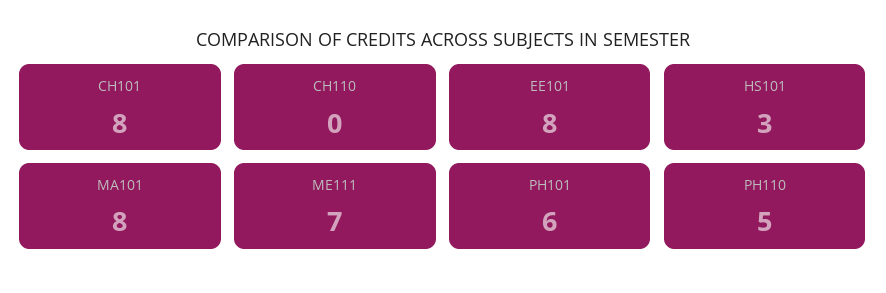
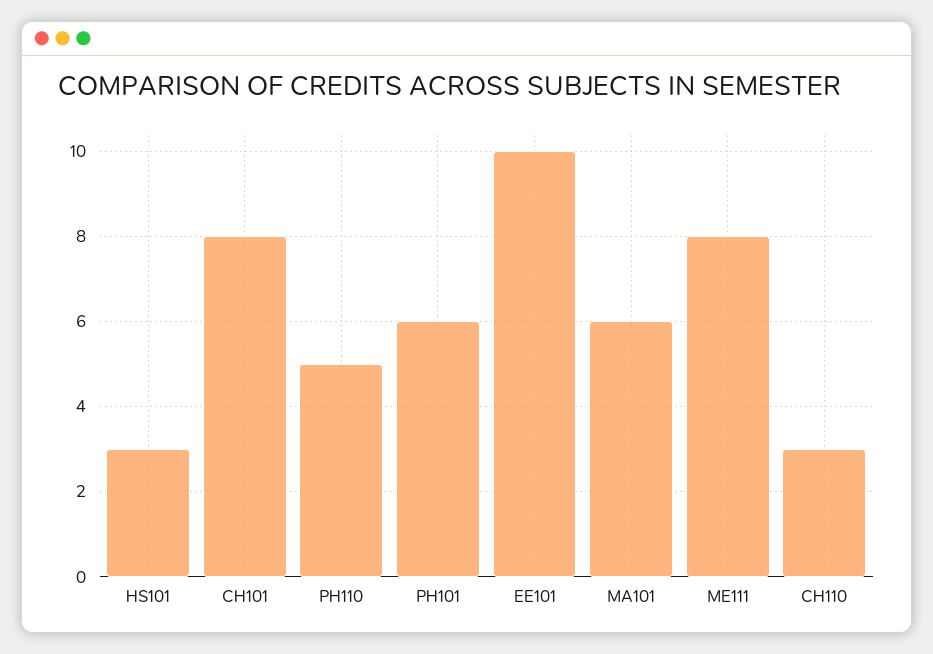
  {
    "CH101": 8,
-   "CH110": 0,
+   "CH110": 3,
-   "EE101": 8,
+   "EE101": 10,
    "HS101": 3,
-   "MA101": 8,
+   "MA101": 6,
-   "ME111": 7,
+   "ME111": 8,
    "PH101": 6,
    "PH110": 5
  }

